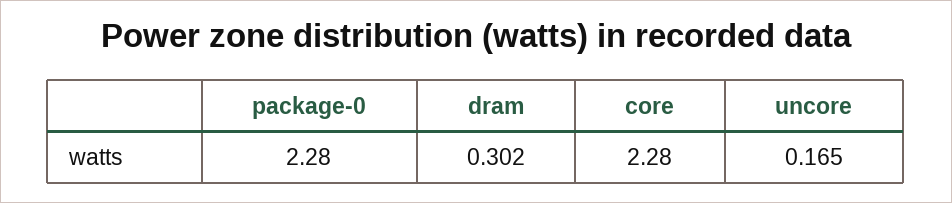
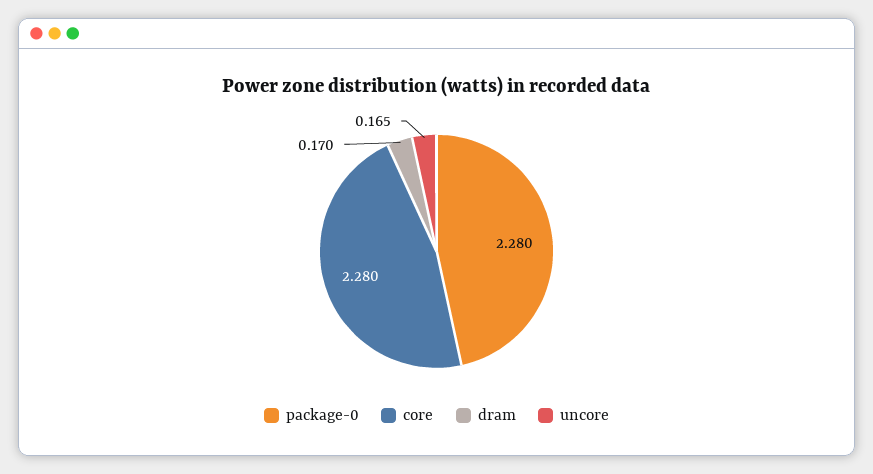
  {
    "package-0": 2.28,
-   "dram": 0.302,
+   "dram": 0.17,
    "core": 2.28,
    "uncore": 0.165
  }

